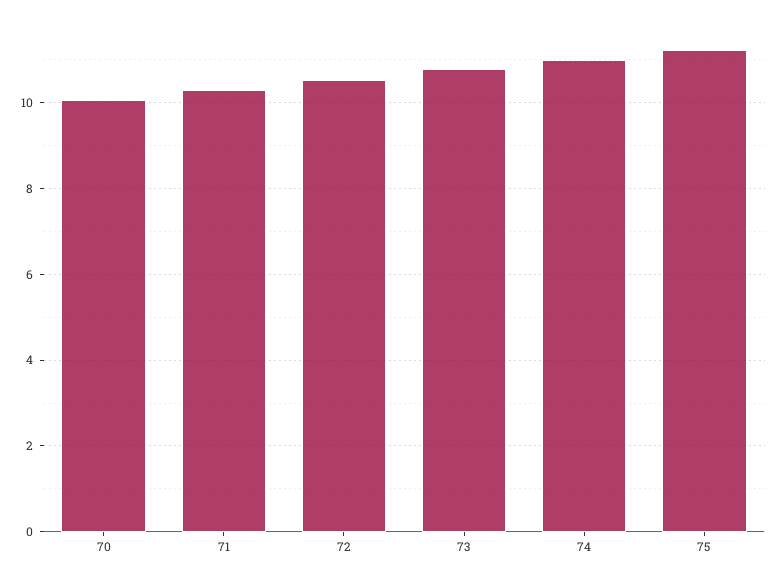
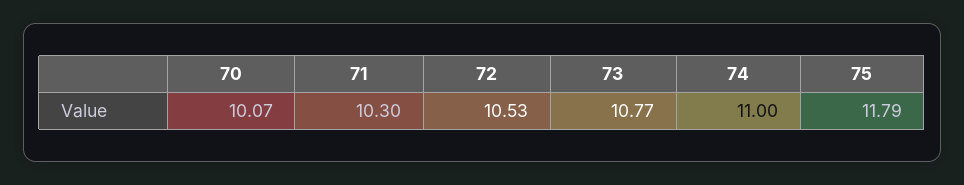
  {
    "70": 10.07,
    "71": 10.3,
    "72": 10.53,
    "73": 10.77,
    "74": 11,
-   "75": 11.2
+   "75": 11.79
  }

